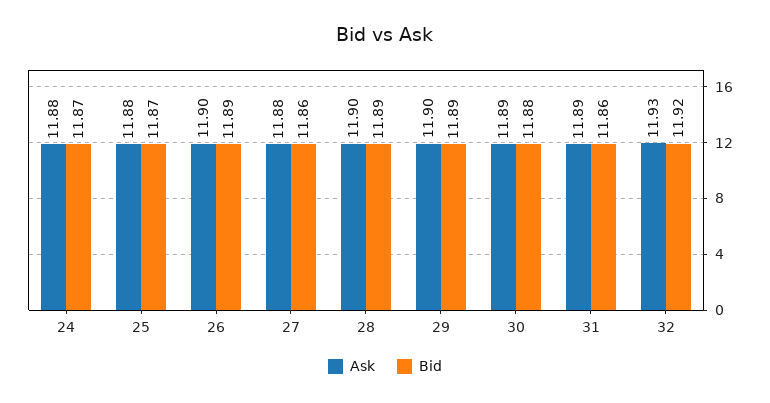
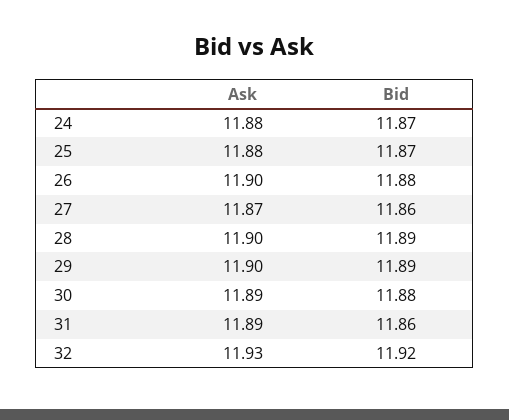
  {
    "Ask": {
      "24": 11.88,
      "25": 11.88,
      "26": 11.9,
-     "27": 11.88,
+     "27": 11.87,
      "28": 11.9,
      "29": 11.9,
      "30": 11.89,
      "31": 11.89,
      "32": 11.93
    },
    "Bid": {
      "24": 11.87,
      "25": 11.87,
-     "26": 11.89,
+     "26": 11.88,
      "27": 11.86,
      "28": 11.89,
      "29": 11.89,
      "30": 11.88,
      "31": 11.86,
      "32": 11.92
    }
  }

